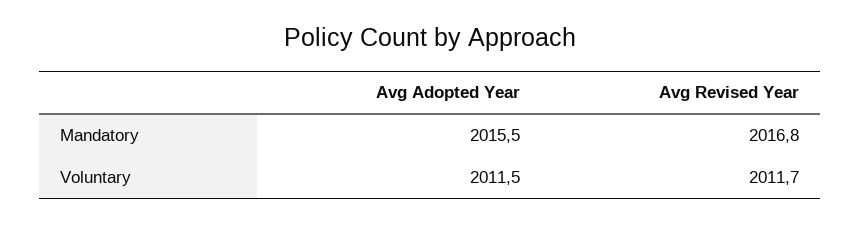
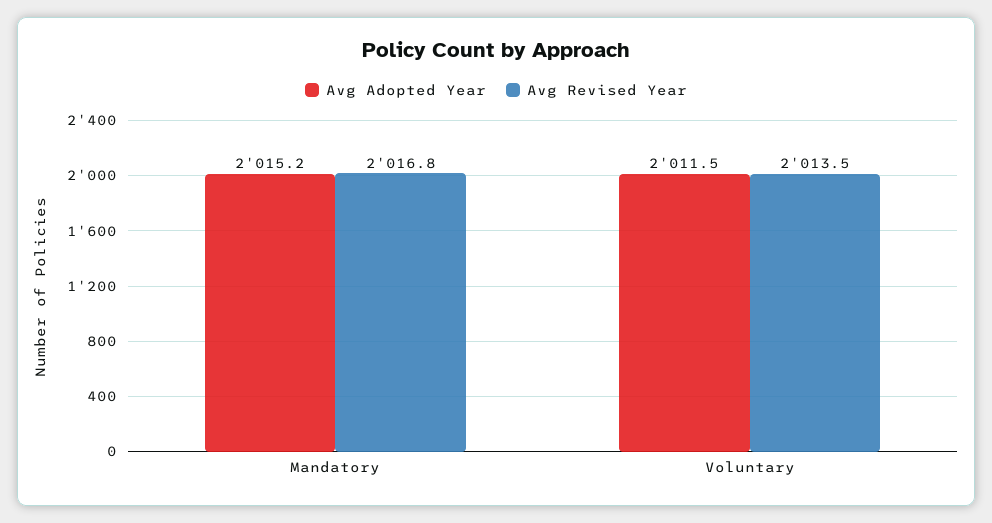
  {
    "Avg Adopted Year": {
-     "Mandatory": 2015.5,
+     "Mandatory": 2015.2,
      "Voluntary": 2011.5
    },
    "Avg Revised Year": {
      "Mandatory": 2016.8,
-     "Voluntary": 2011.7
+     "Voluntary": 2013.5
    }
  }

